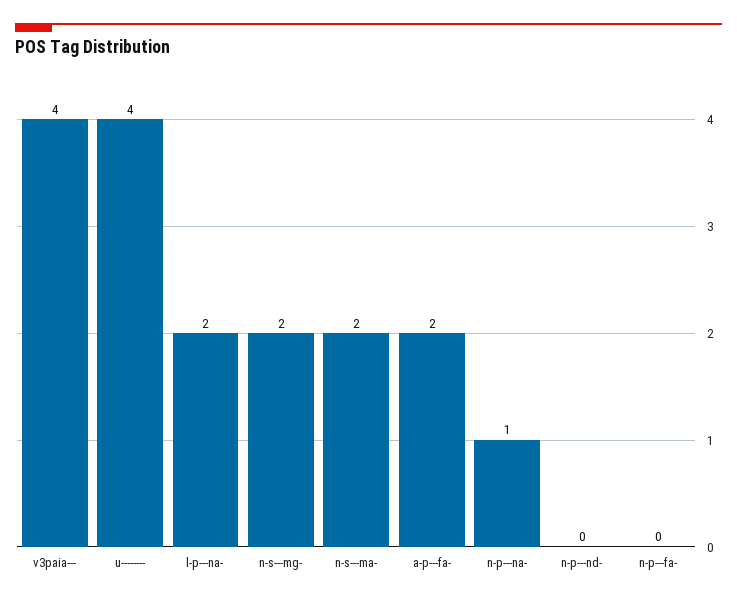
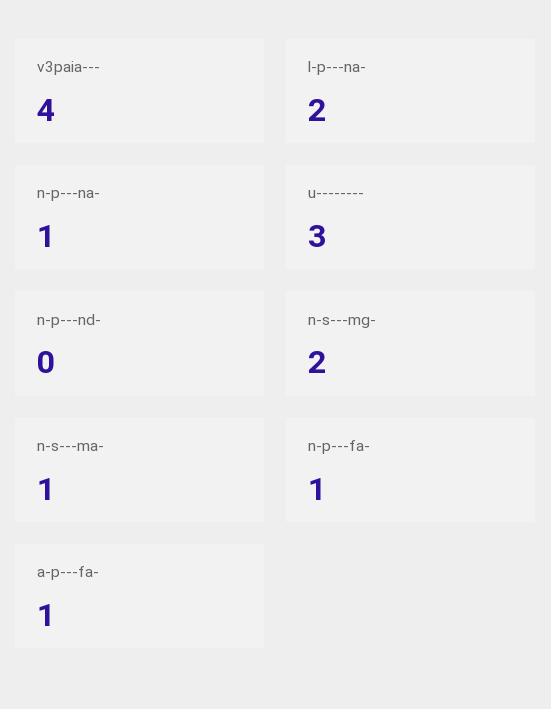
  {
    "v3paia---": 4,
-   "u--------": 4,
+   "u--------": 3,
    "l-p---na-": 2,
    "n-s---mg-": 2,
-   "n-s---ma-": 2,
+   "n-s---ma-": 1,
-   "a-p---fa-": 2,
+   "a-p---fa-": 1,
    "n-p---na-": 1,
    "n-p---nd-": 0,
-   "n-p---fa-": 0
+   "n-p---fa-": 1
  }

